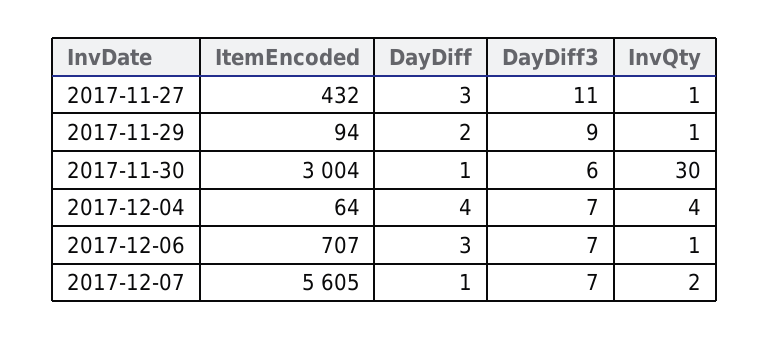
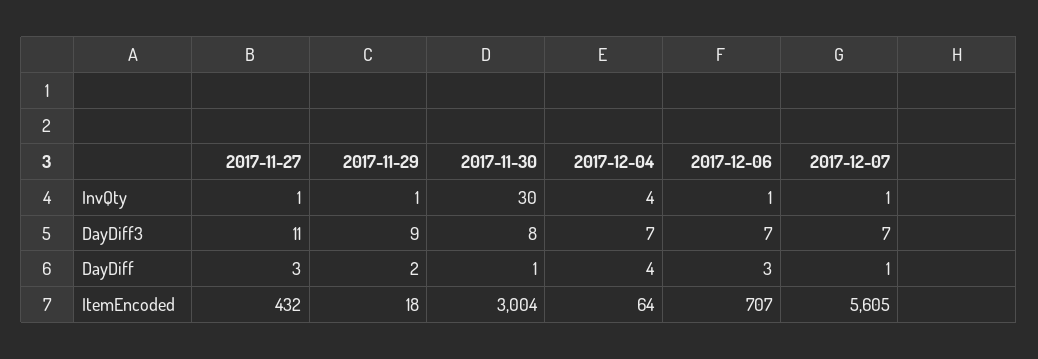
  {
    "ItemEncoded": {
      "2017-11-27": 432,
-     "2017-11-29": 94,
+     "2017-11-29": 18,
      "2017-11-30": 3004,
      "2017-12-04": 64,
      "2017-12-06": 707,
      "2017-12-07": 5605
    },
    "DayDiff": {
      "2017-11-27": 3,
      "2017-11-29": 2,
      "2017-11-30": 1,
      "2017-12-04": 4,
      "2017-12-06": 3,
      "2017-12-07": 1
    },
    "DayDiff3": {
      "2017-11-27": 11,
      "2017-11-29": 9,
-     "2017-11-30": 6,
+     "2017-11-30": 8,
      "2017-12-04": 7,
      "2017-12-06": 7,
      "2017-12-07": 7
    },
    "InvQty": {
      "2017-11-27": 1,
      "2017-11-29": 1,
      "2017-11-30": 30,
      "2017-12-04": 4,
      "2017-12-06": 1,
-     "2017-12-07": 2
+     "2017-12-07": 1
    }
  }

